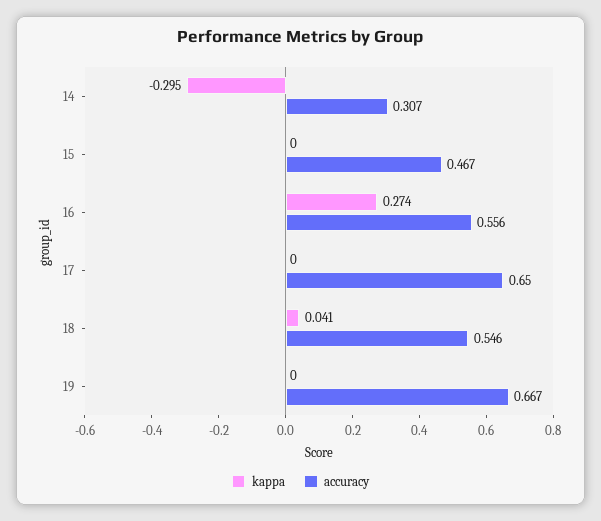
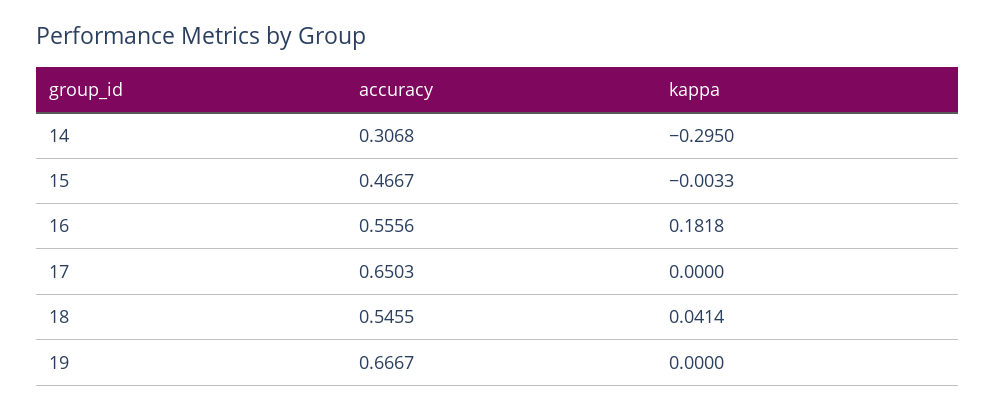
  {
    "kappa": {
      "14": -0.295,
-     "15": 0,
+     "15": -0.0033,
-     "16": 0.274,
+     "16": 0.1818,
      "17": 0,
      "18": 0.0414,
      "19": 0
    },
    "accuracy": {
      "14": 0.3068,
      "15": 0.4667,
      "16": 0.5556,
      "17": 0.6503,
      "18": 0.5455,
      "19": 0.6667
    }
  }

